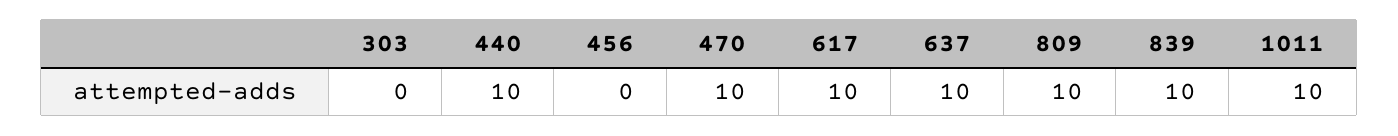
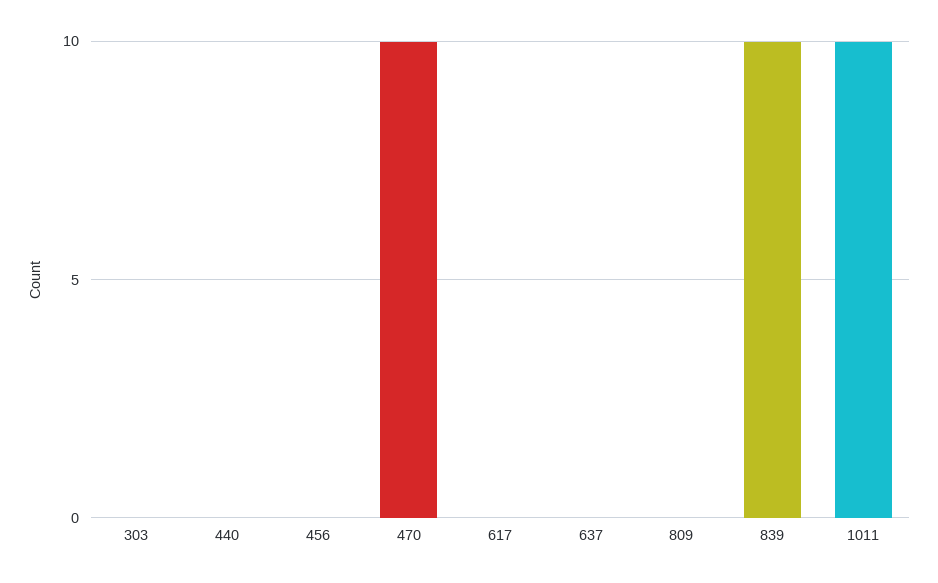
  {
    "303": 0,
-   "440": 10,
+   "440": 0,
    "456": 0,
    "470": 10,
-   "617": 10,
+   "617": 0,
-   "637": 10,
+   "637": 0,
-   "809": 10,
+   "809": 0,
    "839": 10,
    "1011": 10
  }

